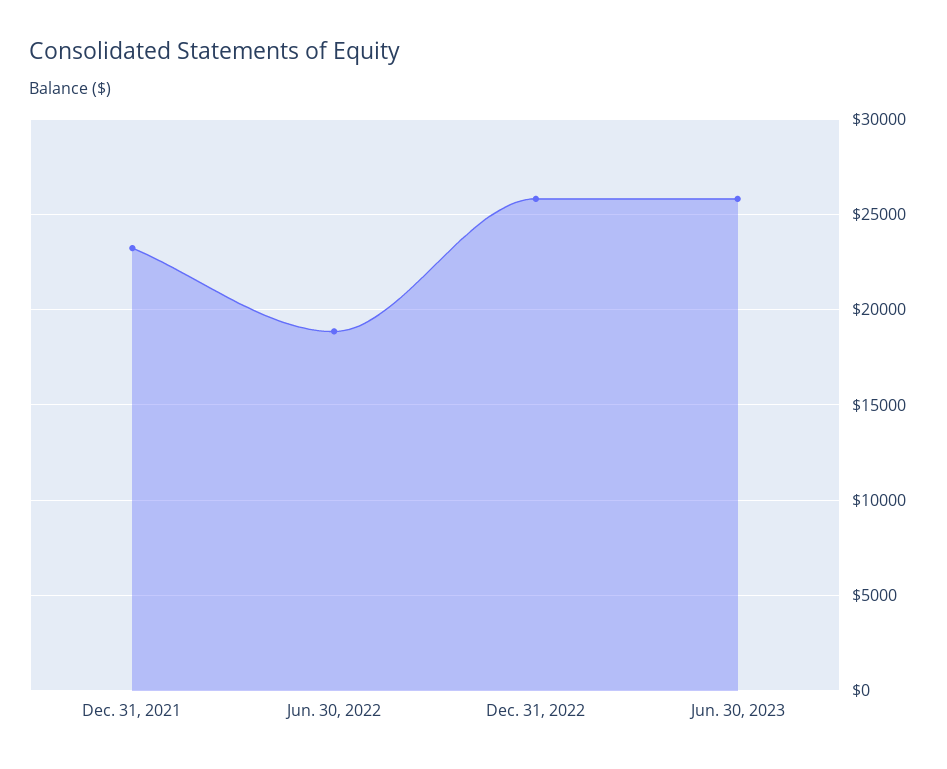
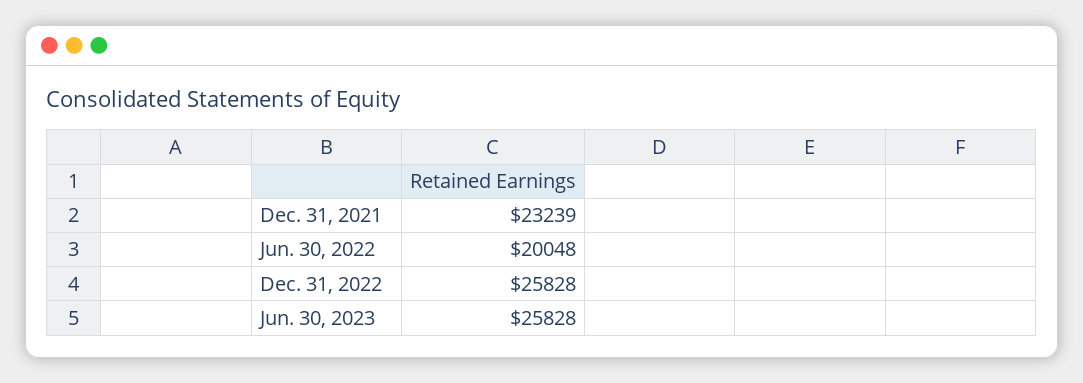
  {
    "Dec. 31, 2021": 23239,
-   "Jun. 30, 2022": 19000,
+   "Jun. 30, 2022": 20048,
    "Dec. 31, 2022": 25828,
    "Jun. 30, 2023": 25828
  }

